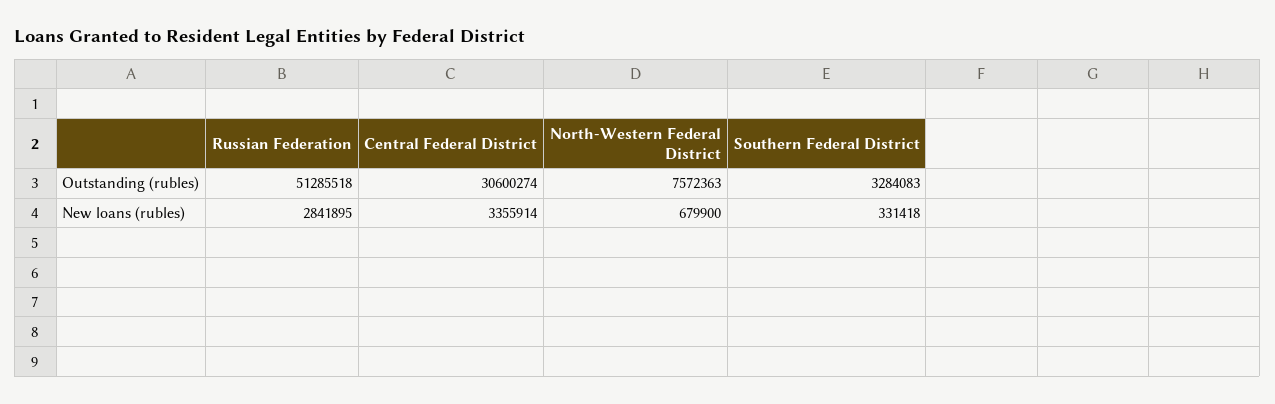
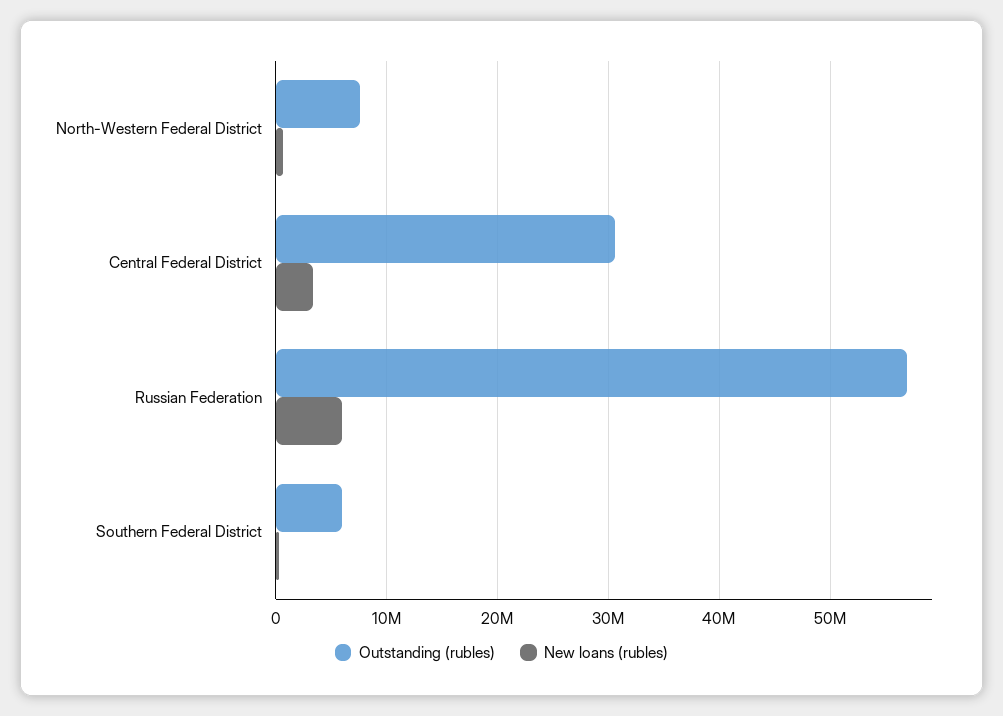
  {
    "Outstanding (rubles)": {
-     "Russian Federation": 51285518,
+     "Russian Federation": 57000000,
      "Central Federal District": 30600274,
      "North-Western Federal District": 7572363,
-     "Southern Federal District": 3284083
+     "Southern Federal District": 6000000
    },
    "New loans (rubles)": {
-     "Russian Federation": 2841895,
+     "Russian Federation": 6000000,
      "Central Federal District": 3355914,
      "North-Western Federal District": 679900,
      "Southern Federal District": 331418
    }
  }

